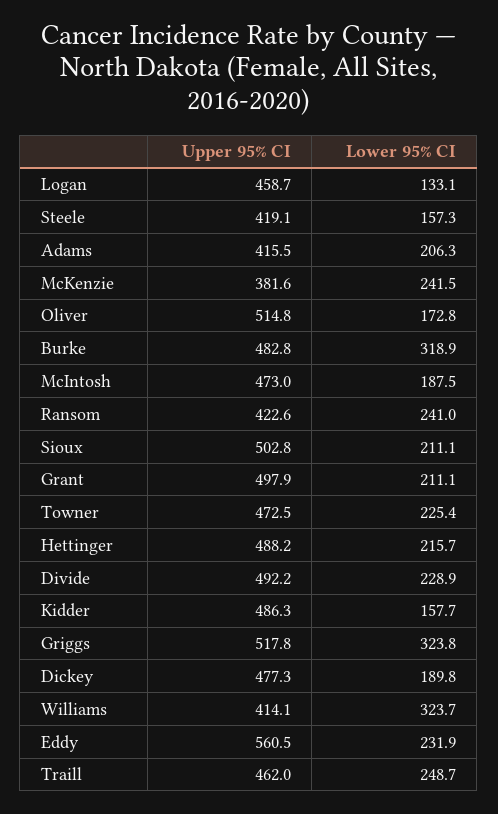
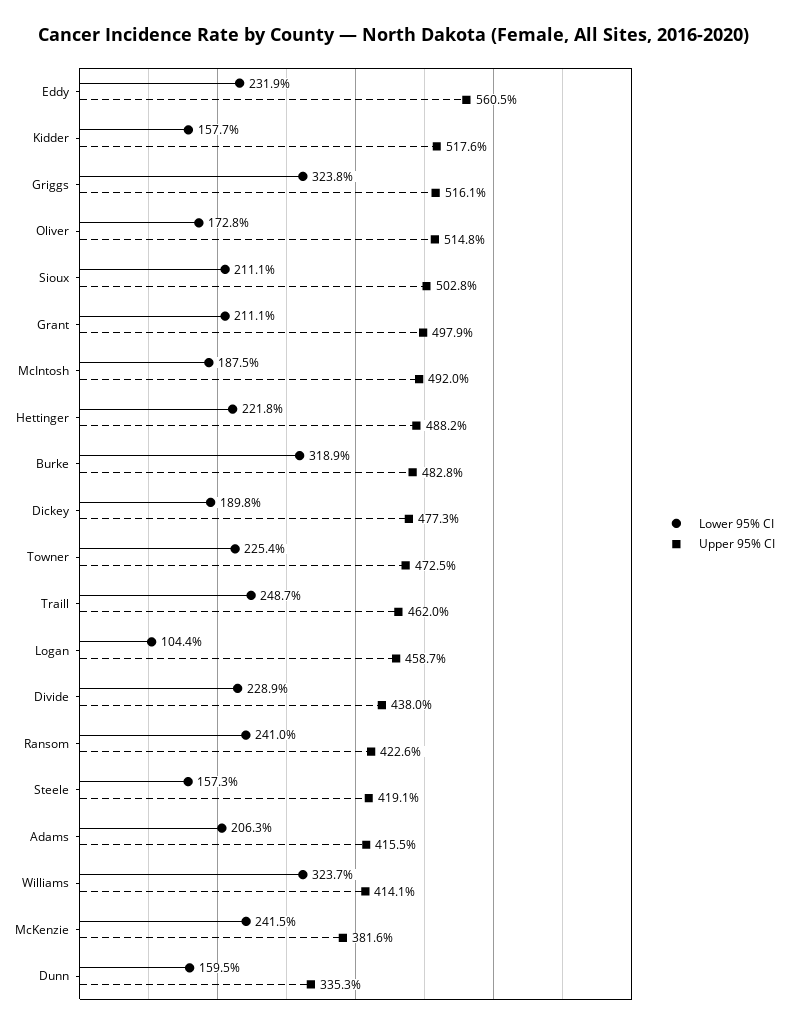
  {
    "Upper 95% CI": {
      "Logan": 458.7,
      "Steele": 419.1,
      "Adams": 415.5,
      "McKenzie": 381.6,
      "Oliver": 514.8,
      "Burke": 482.8,
-     "McIntosh": 473,
+     "McIntosh": 492,
      "Ransom": 422.6,
      "Sioux": 502.8,
      "Grant": 497.9,
      "Towner": 472.5,
      "Hettinger": 488.2,
-     "Divide": 492.2,
+     "Divide": 438,
-     "Kidder": 486.3,
+     "Kidder": 517.6,
-     "Griggs": 517.8,
+     "Griggs": 516.1,
      "Dickey": 477.3,
      "Williams": 414.1,
      "Eddy": 560.5,
-     "Traill": 462
+     "Traill": 462,
+     "Dunn": 335.3
    },
    "Lower 95% CI": {
-     "Logan": 133.1,
+     "Logan": 104.4,
      "Steele": 157.3,
      "Adams": 206.3,
      "McKenzie": 241.5,
      "Oliver": 172.8,
      "Burke": 318.9,
      "McIntosh": 187.5,
      "Ransom": 241,
      "Sioux": 211.1,
      "Grant": 211.1,
      "Towner": 225.4,
-     "Hettinger": 215.7,
+     "Hettinger": 221.8,
      "Divide": 228.9,
      "Kidder": 157.7,
      "Griggs": 323.8,
      "Dickey": 189.8,
      "Williams": 323.7,
      "Eddy": 231.9,
-     "Traill": 248.7
+     "Traill": 248.7,
+     "Dunn": 159.5
    }
  }

